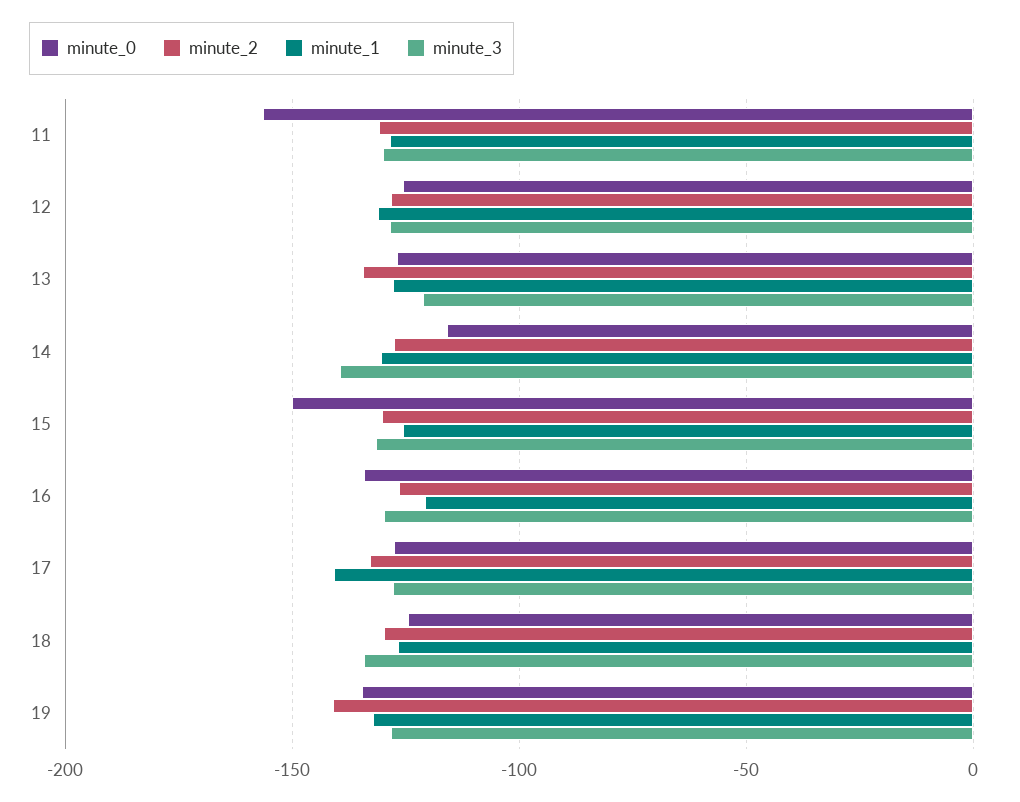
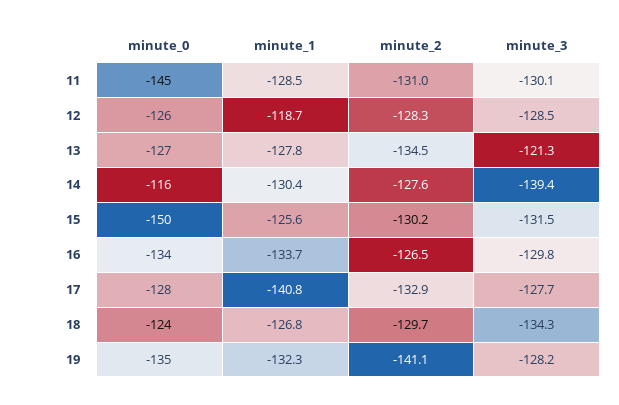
  {
    "minute_0": {
-     "11": -155,
+     "11": -145,
      "12": -126,
      "13": -127,
      "14": -116,
      "15": -150,
      "16": -134,
      "17": -128,
      "18": -124,
      "19": -135
    },
    "minute_2": {
      "11": -131,
      "12": -128.3,
      "13": -134.5,
      "14": -127.6,
      "15": -130.2,
      "16": -126.5,
      "17": -132.9,
      "18": -129.7,
      "19": -141.1
    },
    "minute_1": {
      "11": -128.5,
-     "12": -130,
+     "12": -118.7,
      "13": -127.8,
      "14": -130.4,
      "15": -125.6,
-     "16": -120,
+     "16": -133.7,
      "17": -140.8,
      "18": -126.8,
      "19": -132.3
    },
    "minute_3": {
      "11": -130.1,
      "12": -128.5,
      "13": -121.3,
      "14": -139.4,
      "15": -131.5,
      "16": -129.8,
      "17": -127.7,
      "18": -134.3,
      "19": -128.2
    }
  }

